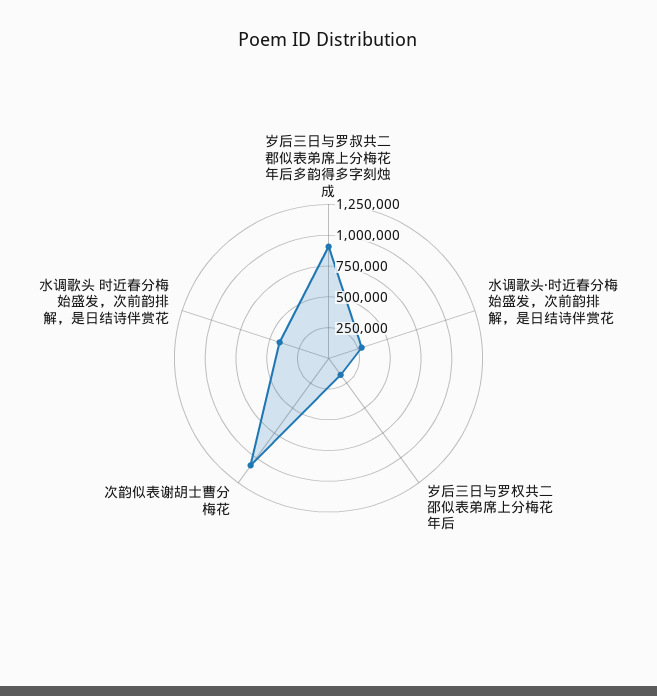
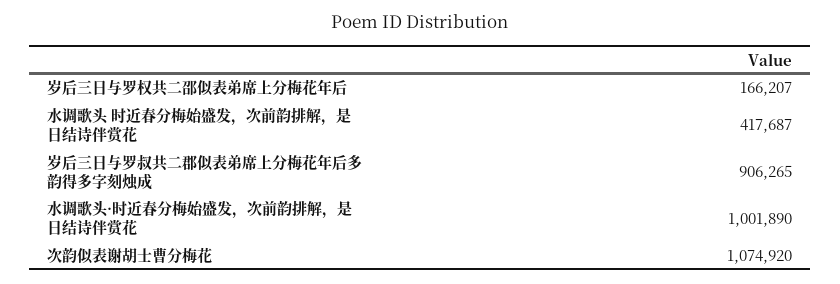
  {
    "岁后三日与罗叔共二郡似表弟席上分梅花年后多韵得多字刻烛成": 906265,
-   "水调歌头·时近春分梅始盛发，次前韵排解，是日结诗伴赏花": 250000,
+   "水调歌头·时近春分梅始盛发，次前韵排解，是日结诗伴赏花": 1001890,
    "岁后三日与罗权共二邵似表弟席上分梅花年后": 166207,
    "次韵似表谢胡士曹分梅花": 1074920,
    "水调歌头 时近春分梅始盛发，次前韵排解，是日结诗伴赏花": 417687
  }

